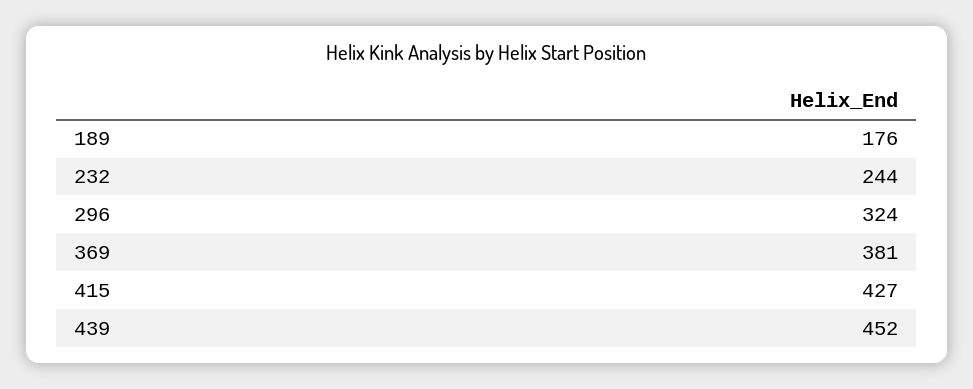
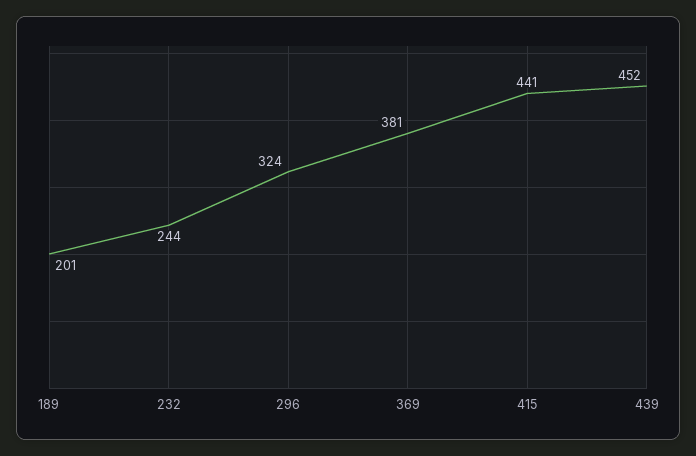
  {
-   "189": 176,
+   "189": 201,
    "232": 244,
    "296": 324,
    "369": 381,
-   "415": 427,
+   "415": 441,
    "439": 452
  }

